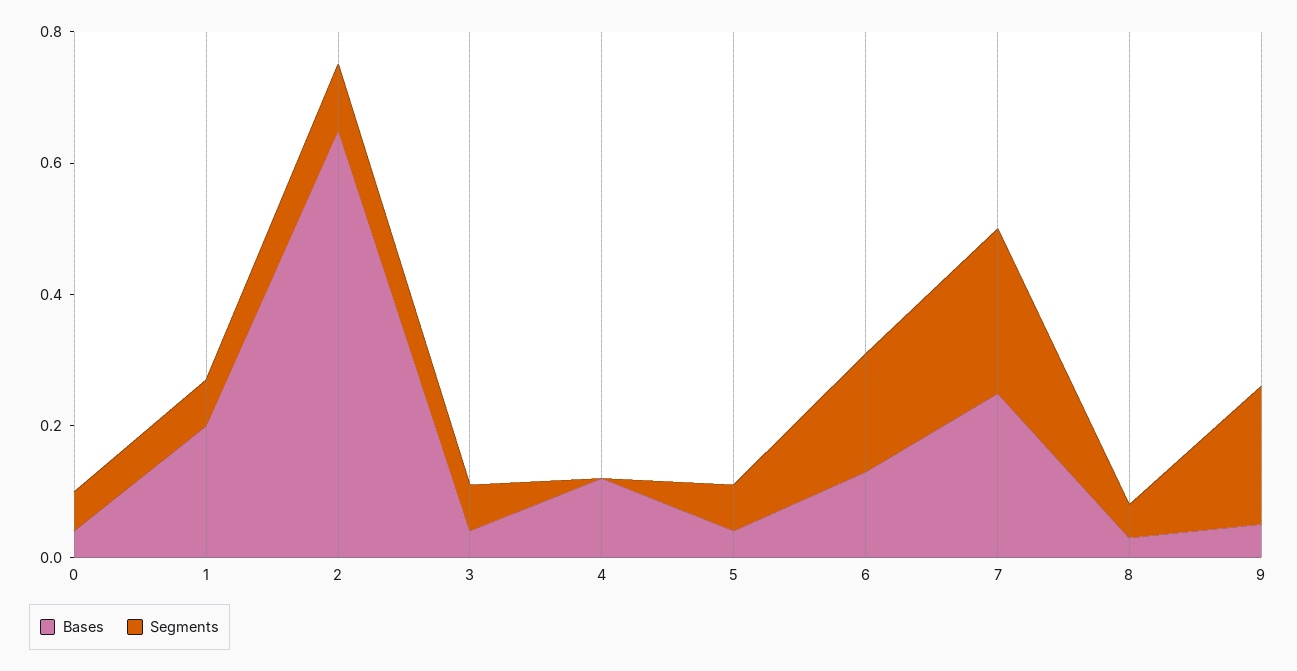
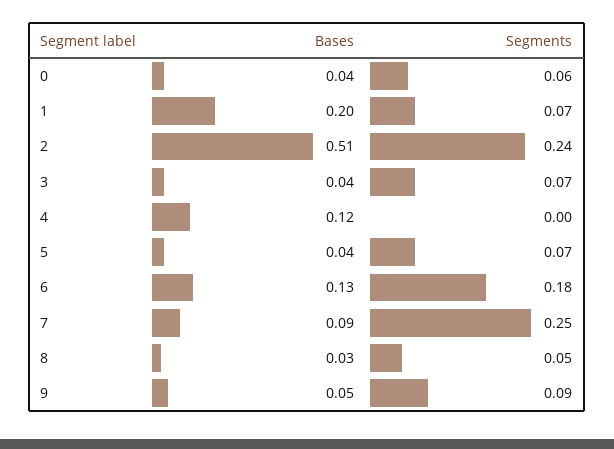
  {
    "Bases": {
      "0": 0.04,
      "1": 0.2,
-     "2": 0.65,
+     "2": 0.51,
      "3": 0.04,
      "4": 0.12,
      "5": 0.04,
      "6": 0.13,
-     "7": 0.25,
+     "7": 0.09,
      "8": 0.03,
      "9": 0.05
    },
    "Segments": {
      "0": 0.06,
      "1": 0.07,
-     "2": 0.1,
+     "2": 0.24,
      "3": 0.07,
      "4": 0,
      "5": 0.07,
      "6": 0.18,
      "7": 0.25,
      "8": 0.05,
-     "9": 0.2
+     "9": 0.09
    }
  }

